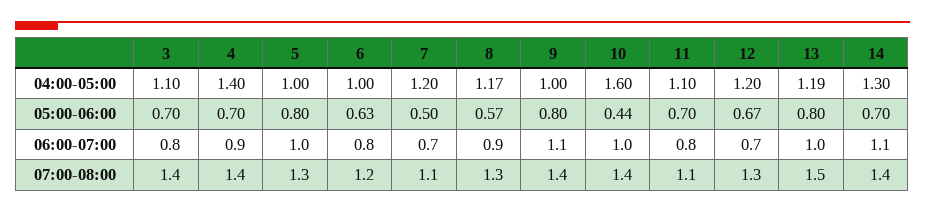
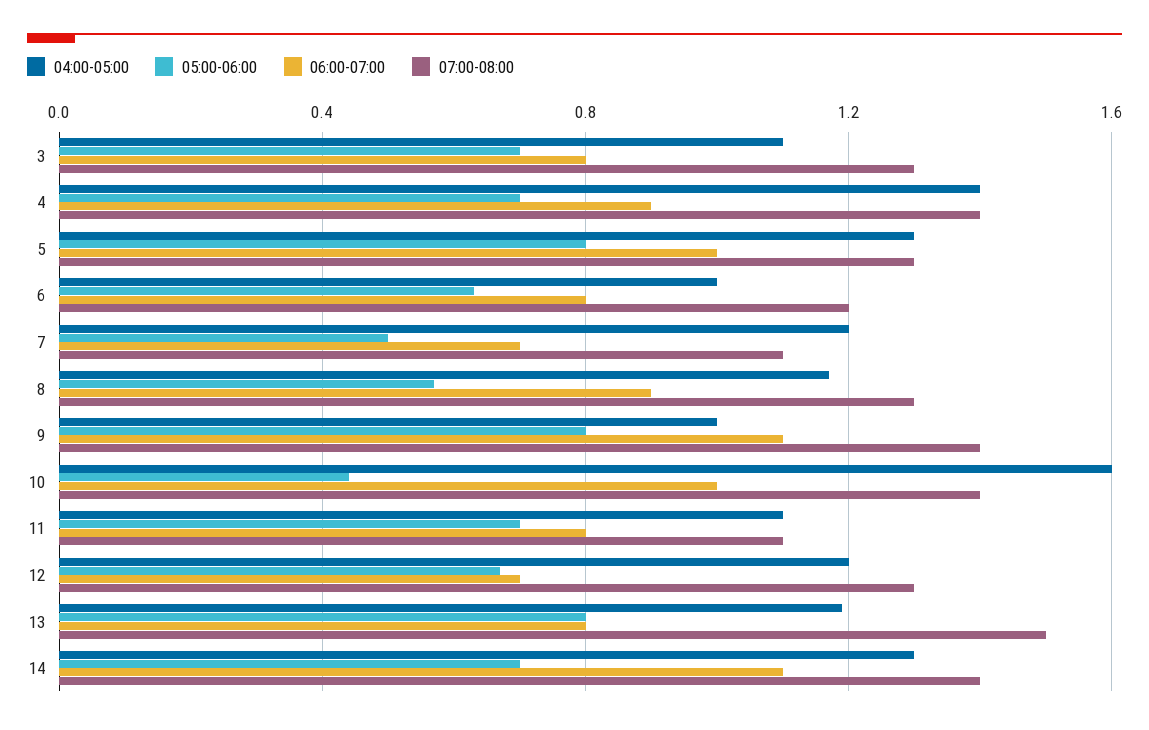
  {
    "04:00-05:00": {
      "3": 1.1,
      "4": 1.4,
-     "5": 1,
+     "5": 1.3,
      "6": 1,
      "7": 1.2,
      "8": 1.17,
      "9": 1,
      "10": 1.6,
      "11": 1.1,
      "12": 1.2,
      "13": 1.19,
      "14": 1.3
    },
    "05:00-06:00": {
      "3": 0.7,
      "4": 0.7,
      "5": 0.8,
      "6": 0.63,
      "7": 0.5,
      "8": 0.57,
      "9": 0.8,
      "10": 0.44,
      "11": 0.7,
      "12": 0.67,
      "13": 0.8,
      "14": 0.7
    },
    "06:00-07:00": {
      "3": 0.8,
      "4": 0.9,
      "5": 1,
      "6": 0.8,
      "7": 0.7,
      "8": 0.9,
      "9": 1.1,
      "10": 1,
      "11": 0.8,
      "12": 0.7,
-     "13": 1,
+     "13": 0.8,
      "14": 1.1
    },
    "07:00-08:00": {
-     "3": 1.4,
+     "3": 1.3,
      "4": 1.4,
      "5": 1.3,
      "6": 1.2,
      "7": 1.1,
      "8": 1.3,
      "9": 1.4,
      "10": 1.4,
      "11": 1.1,
      "12": 1.3,
      "13": 1.5,
      "14": 1.4
    }
  }

